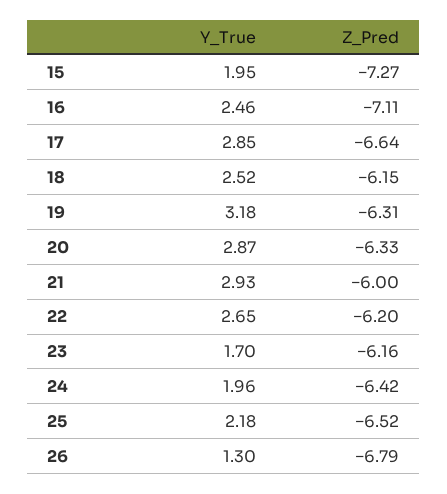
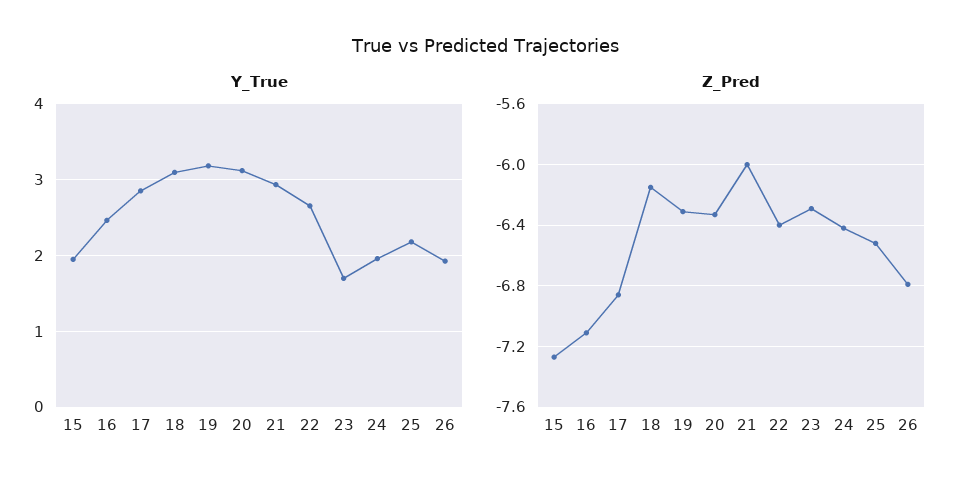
  {
    "Y_True": {
      "15": 1.95,
      "16": 2.46,
      "17": 2.85,
-     "18": 2.52,
+     "18": 3.1,
      "19": 3.18,
-     "20": 2.87,
+     "20": 3.1,
      "21": 2.93,
      "22": 2.65,
      "23": 1.7,
      "24": 1.96,
      "25": 2.18,
-     "26": 1.3
+     "26": 1.9
    },
    "Z_Pred": {
      "15": -7.27,
      "16": -7.11,
-     "17": -6.64,
+     "17": -6.85,
      "18": -6.15,
      "19": -6.31,
      "20": -6.33,
      "21": -6,
-     "22": -6.2,
+     "22": -6.4,
-     "23": -6.16,
+     "23": -6.3,
      "24": -6.42,
      "25": -6.52,
      "26": -6.79
    }
  }

